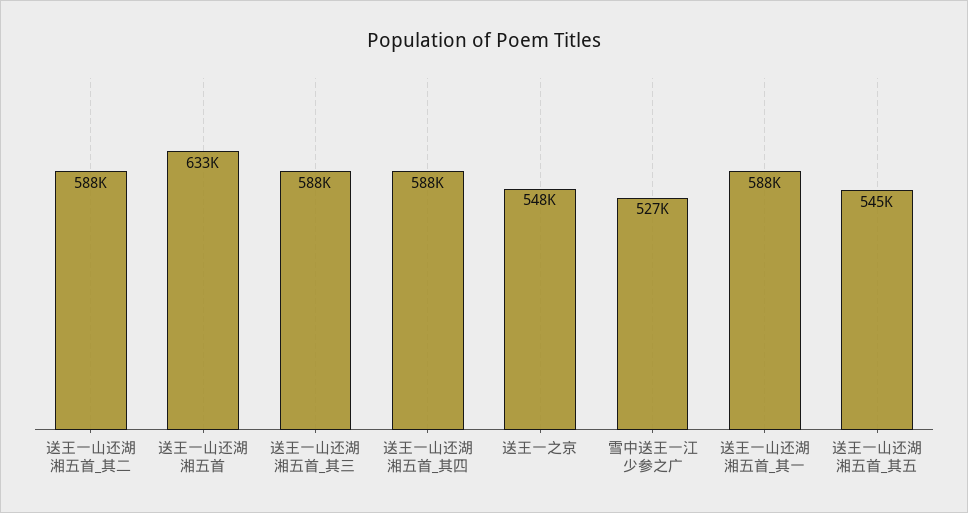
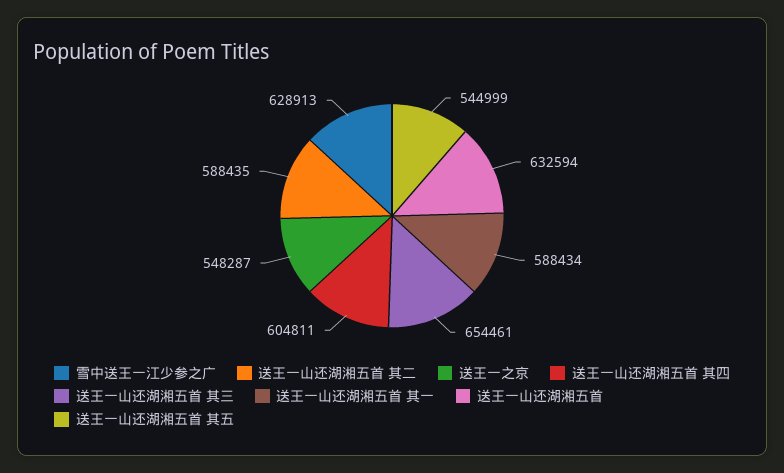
  {
    "送王一山还湖湘五首_其二": 588435,
    "送王一山还湖湘五首": 632594,
-   "送王一山还湖湘五首_其三": 588000,
+   "送王一山还湖湘五首_其三": 654461,
-   "送王一山还湖湘五首_其四": 588000,
+   "送王一山还湖湘五首_其四": 604811,
    "送王一之京": 548287,
-   "雪中送王一江少参之广": 527000,
+   "雪中送王一江少参之广": 628913,
    "送王一山还湖湘五首_其一": 588434,
    "送王一山还湖湘五首_其五": 544999
  }

